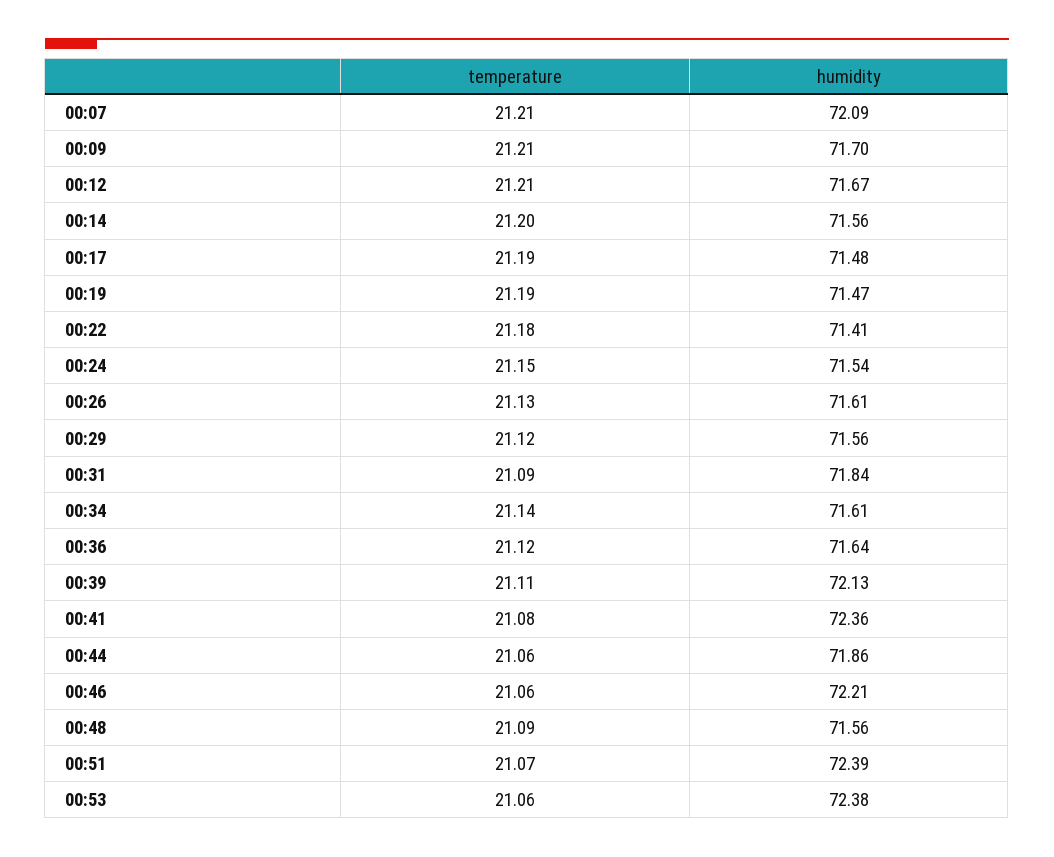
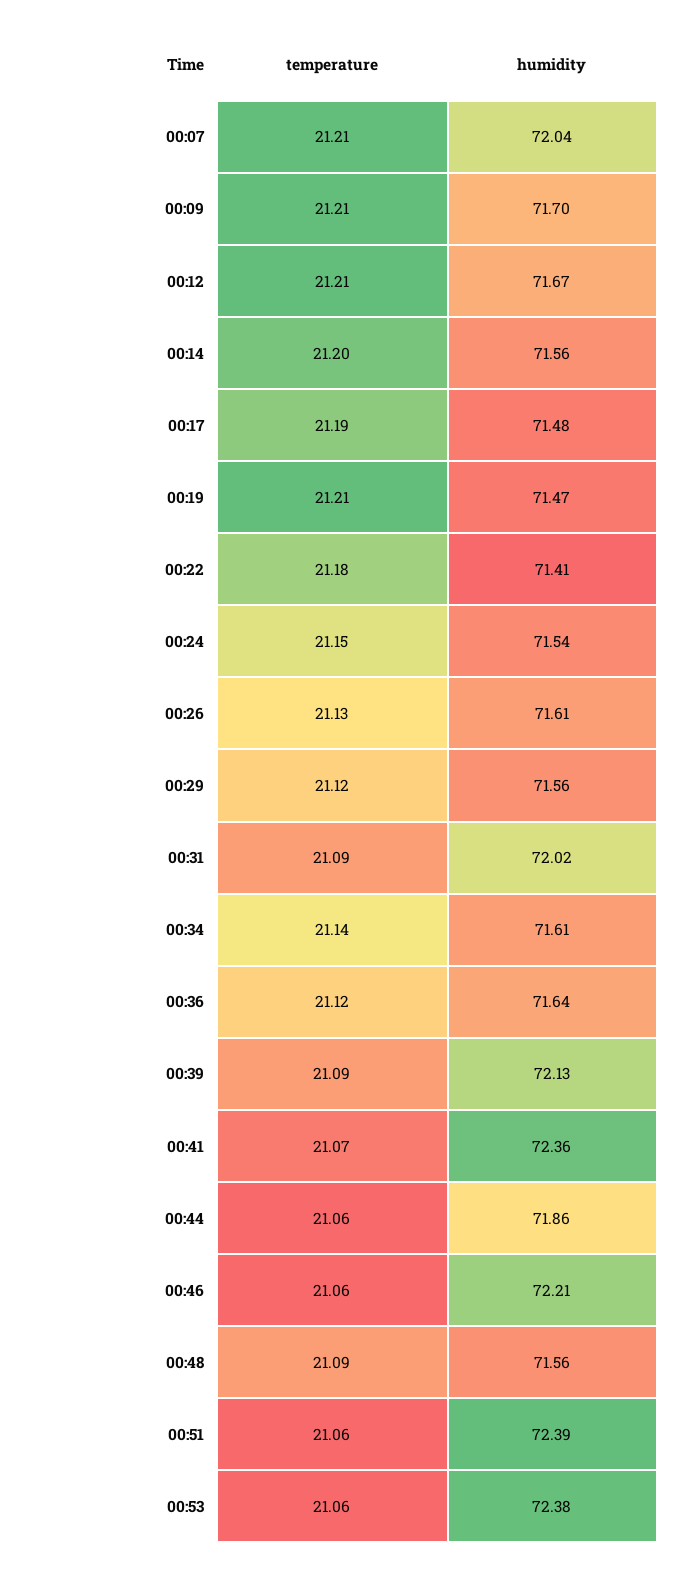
  {
    "temperature": {
      "00:07": 21.21,
      "00:09": 21.21,
      "00:12": 21.21,
      "00:14": 21.2,
      "00:17": 21.19,
-     "00:19": 21.19,
+     "00:19": 21.21,
      "00:22": 21.18,
      "00:24": 21.15,
      "00:26": 21.13,
      "00:29": 21.12,
      "00:31": 21.09,
      "00:34": 21.14,
      "00:36": 21.12,
-     "00:39": 21.11,
+     "00:39": 21.09,
-     "00:41": 21.08,
+     "00:41": 21.07,
      "00:44": 21.06,
      "00:46": 21.06,
      "00:48": 21.09,
-     "00:51": 21.07,
+     "00:51": 21.06,
      "00:53": 21.06
    },
    "humidity": {
-     "00:07": 72.09,
+     "00:07": 72.04,
      "00:09": 71.7,
      "00:12": 71.67,
      "00:14": 71.56,
      "00:17": 71.48,
      "00:19": 71.47,
      "00:22": 71.41,
      "00:24": 71.54,
      "00:26": 71.61,
      "00:29": 71.56,
-     "00:31": 71.84,
+     "00:31": 72.02,
      "00:34": 71.61,
      "00:36": 71.64,
      "00:39": 72.13,
      "00:41": 72.36,
      "00:44": 71.86,
      "00:46": 72.21,
      "00:48": 71.56,
      "00:51": 72.39,
      "00:53": 72.38
    }
  }

